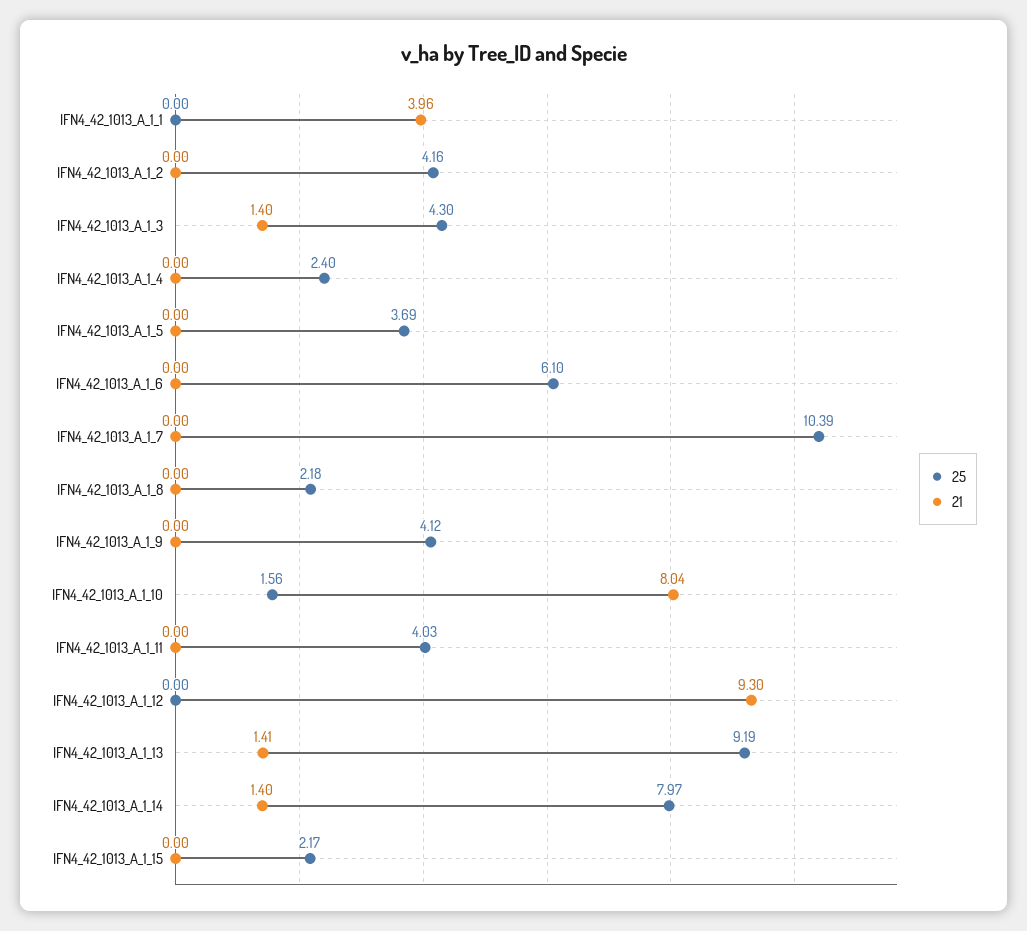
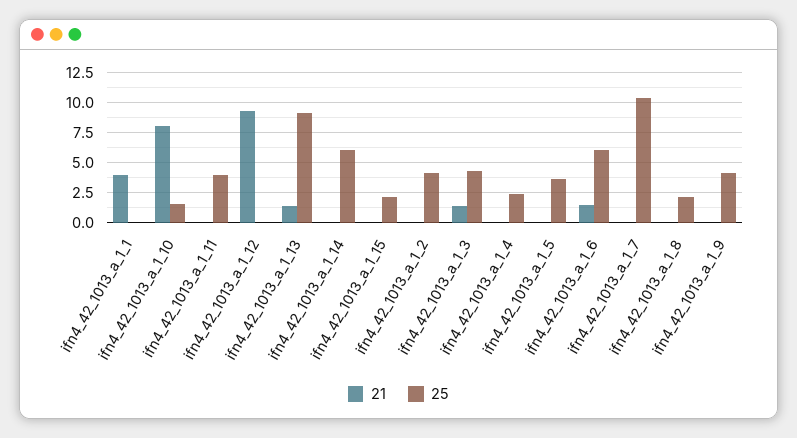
  {
    "25": {
      "IFN4_42_1013_A_1_1": 0,
      "IFN4_42_1013_A_1_2": 4.16,
      "IFN4_42_1013_A_1_3": 4.3,
      "IFN4_42_1013_A_1_4": 2.4,
      "IFN4_42_1013_A_1_5": 3.69,
      "IFN4_42_1013_A_1_6": 6.1,
      "IFN4_42_1013_A_1_7": 10.39,
      "IFN4_42_1013_A_1_8": 2.18,
      "IFN4_42_1013_A_1_9": 4.12,
      "IFN4_42_1013_A_1_10": 1.56,
      "IFN4_42_1013_A_1_11": 4.03,
      "IFN4_42_1013_A_1_12": 0,
      "IFN4_42_1013_A_1_13": 9.19,
-     "IFN4_42_1013_A_1_14": 7.97,
+     "IFN4_42_1013_A_1_14": 6,
      "IFN4_42_1013_A_1_15": 2.17
    },
    "21": {
      "IFN4_42_1013_A_1_1": 3.96,
      "IFN4_42_1013_A_1_2": 0,
      "IFN4_42_1013_A_1_3": 1.4,
      "IFN4_42_1013_A_1_4": 0,
      "IFN4_42_1013_A_1_5": 0,
-     "IFN4_42_1013_A_1_6": 0,
+     "IFN4_42_1013_A_1_6": 1.5,
      "IFN4_42_1013_A_1_7": 0,
      "IFN4_42_1013_A_1_8": 0,
      "IFN4_42_1013_A_1_9": 0,
      "IFN4_42_1013_A_1_10": 8.04,
      "IFN4_42_1013_A_1_11": 0,
      "IFN4_42_1013_A_1_12": 9.3,
      "IFN4_42_1013_A_1_13": 1.41,
-     "IFN4_42_1013_A_1_14": 1.4,
+     "IFN4_42_1013_A_1_14": 0,
      "IFN4_42_1013_A_1_15": 0
    }
  }

